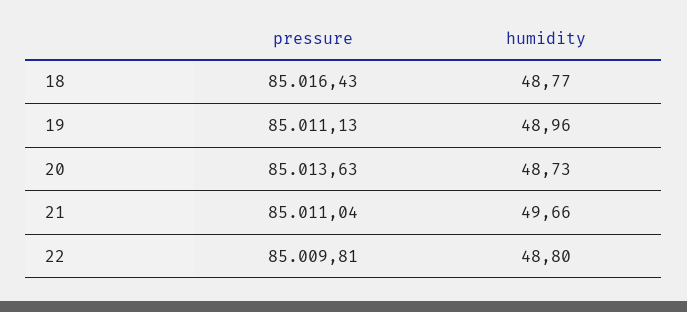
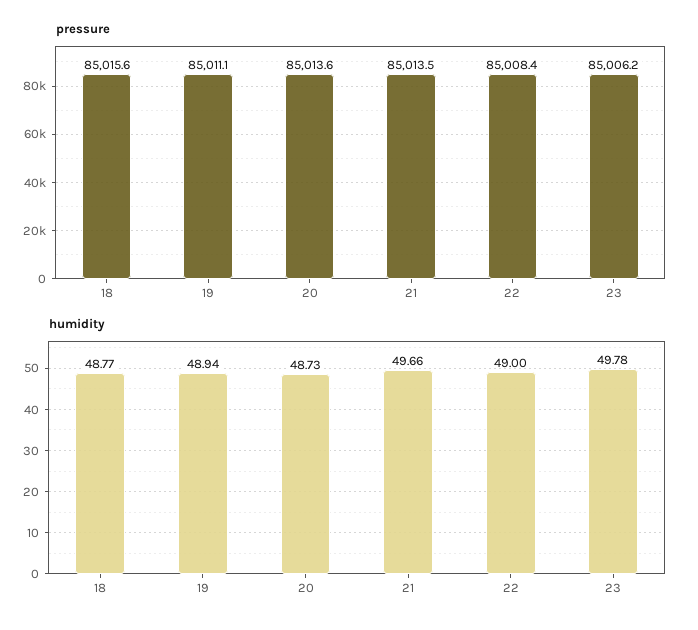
  {
    "pressure": {
-     "18": 85016.43,
+     "18": 85015.6,
      "19": 85011.13,
      "20": 85013.63,
-     "21": 85011.04,
+     "21": 85013.5,
-     "22": 85009.81
+     "22": 85008.4,
+     "23": 85006.2
    },
    "humidity": {
      "18": 48.77,
-     "19": 48.96,
+     "19": 48.94,
      "20": 48.73,
      "21": 49.66,
-     "22": 48.8
+     "22": 49,
+     "23": 49.78
    }
  }

